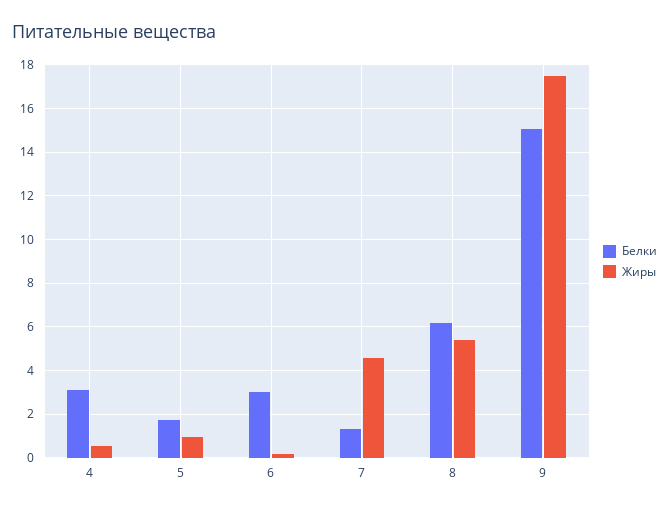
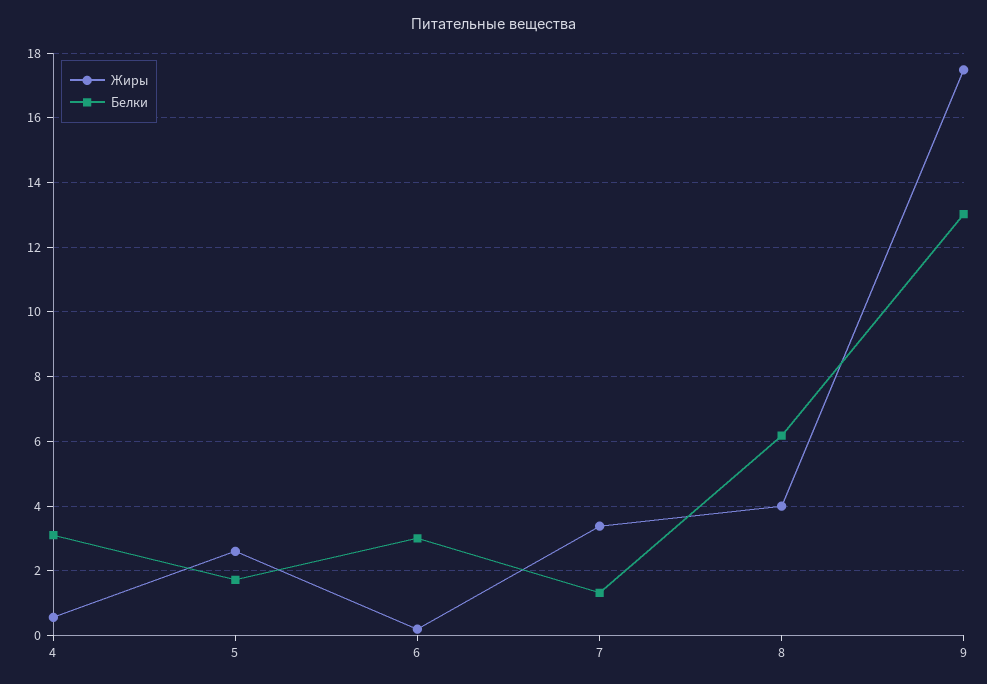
  {
    "Белки": {
      "4": 3.2,
      "5": 1.8,
      "6": 3,
      "7": 1.4,
      "8": 6.2,
-     "9": 15
+     "9": 13
    },
    "Жиры": {
      "4": 0.6,
-     "5": 1,
+     "5": 2.6,
      "6": 0.2,
-     "7": 4.5,
+     "7": 3.4,
-     "8": 5.5,
+     "8": 4,
      "9": 17.4
    }
  }

